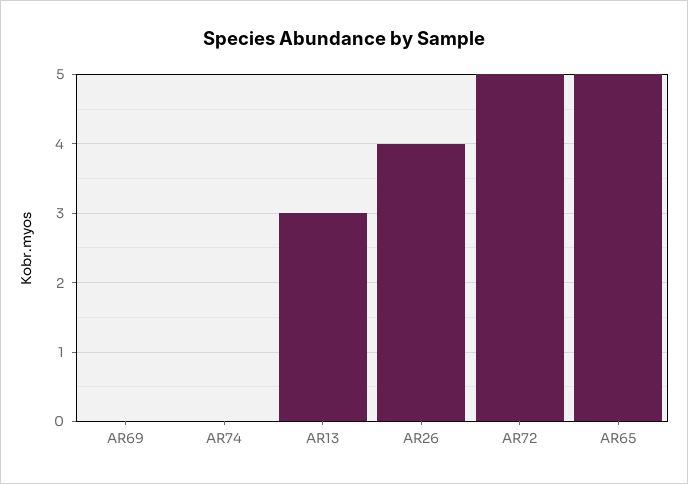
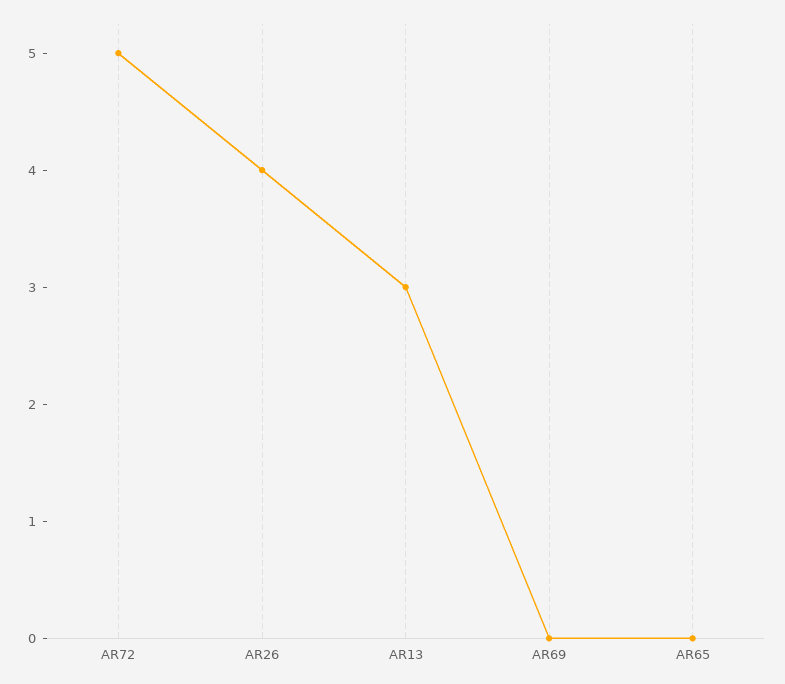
  {
    "AR69": 0,
-   "AR74": 0,
    "AR13": 3,
    "AR26": 4,
    "AR72": 5,
-   "AR65": 5
+   "AR65": 0
  }

